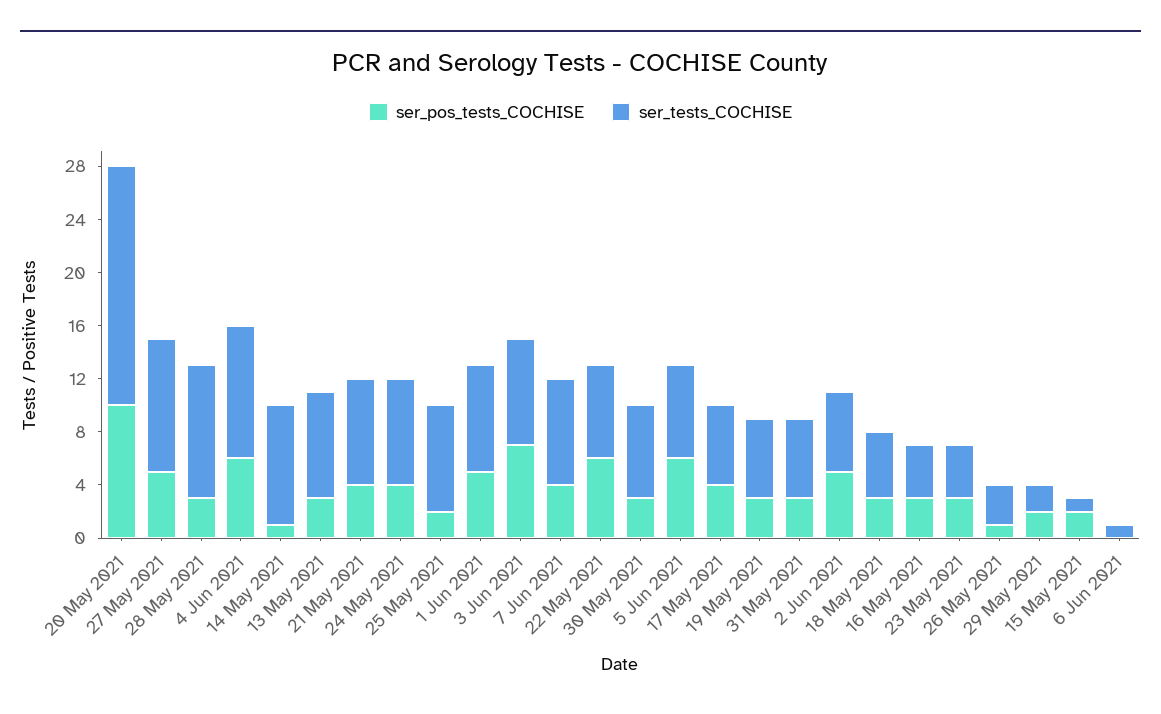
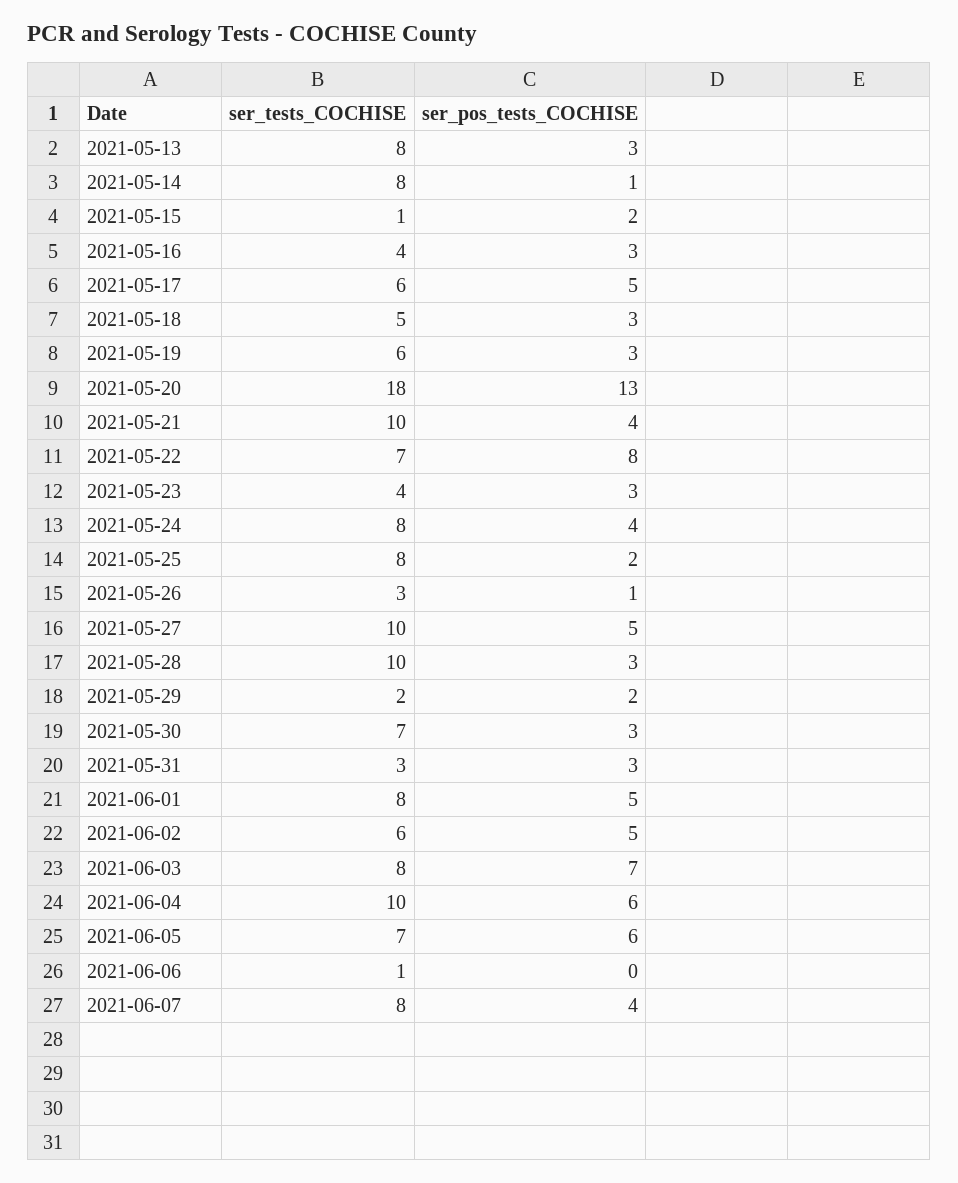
  {
    "ser_pos_tests_COCHISE": {
-     "20 May 2021": 10,
+     "20 May 2021": 13,
      "27 May 2021": 5,
      "28 May 2021": 3,
      "4 Jun 2021": 6,
      "14 May 2021": 1,
      "13 May 2021": 3,
      "21 May 2021": 4,
      "24 May 2021": 4,
      "25 May 2021": 2,
      "1 Jun 2021": 5,
      "3 Jun 2021": 7,
      "7 Jun 2021": 4,
-     "22 May 2021": 6,
+     "22 May 2021": 8,
      "30 May 2021": 3,
      "5 Jun 2021": 6,
-     "17 May 2021": 4,
+     "17 May 2021": 5,
      "19 May 2021": 3,
      "31 May 2021": 3,
      "2 Jun 2021": 5,
      "18 May 2021": 3,
      "16 May 2021": 3,
      "23 May 2021": 3,
      "26 May 2021": 1,
      "29 May 2021": 2,
      "15 May 2021": 2,
      "6 Jun 2021": 0
    },
    "ser_tests_COCHISE": {
      "20 May 2021": 18,
      "27 May 2021": 10,
      "28 May 2021": 10,
      "4 Jun 2021": 10,
-     "14 May 2021": 9,
+     "14 May 2021": 8,
      "13 May 2021": 8,
-     "21 May 2021": 8,
+     "21 May 2021": 10,
      "24 May 2021": 8,
      "25 May 2021": 8,
      "1 Jun 2021": 8,
      "3 Jun 2021": 8,
      "7 Jun 2021": 8,
      "22 May 2021": 7,
      "30 May 2021": 7,
      "5 Jun 2021": 7,
      "17 May 2021": 6,
      "19 May 2021": 6,
-     "31 May 2021": 6,
+     "31 May 2021": 3,
      "2 Jun 2021": 6,
      "18 May 2021": 5,
      "16 May 2021": 4,
      "23 May 2021": 4,
      "26 May 2021": 3,
      "29 May 2021": 2,
      "15 May 2021": 1,
      "6 Jun 2021": 1
    }
  }

